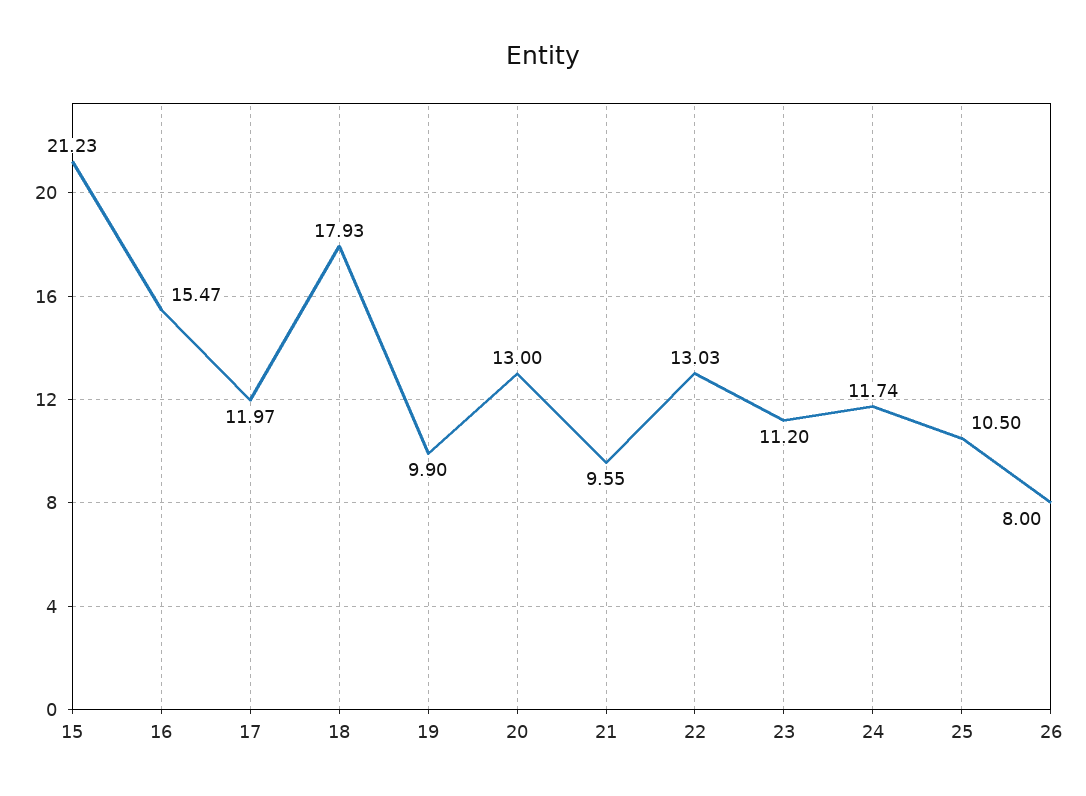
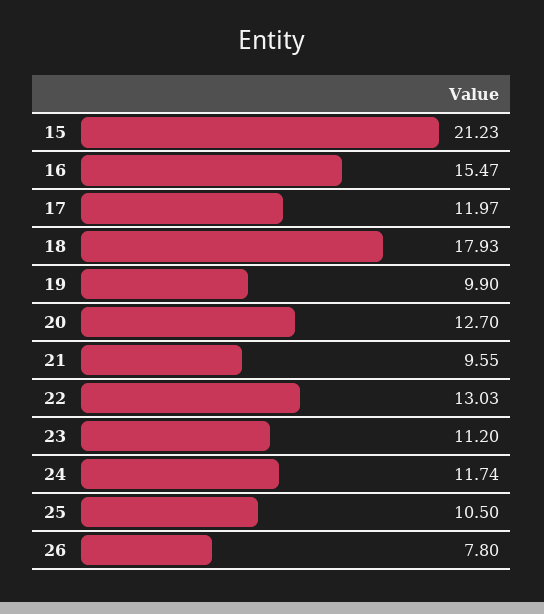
  {
    "15": 21.23,
    "16": 15.47,
    "17": 11.97,
    "18": 17.93,
    "19": 9.9,
-   "20": 13,
+   "20": 12.7,
    "21": 9.55,
    "22": 13.03,
    "23": 11.2,
    "24": 11.74,
    "25": 10.5,
-   "26": 8
+   "26": 7.8
  }

